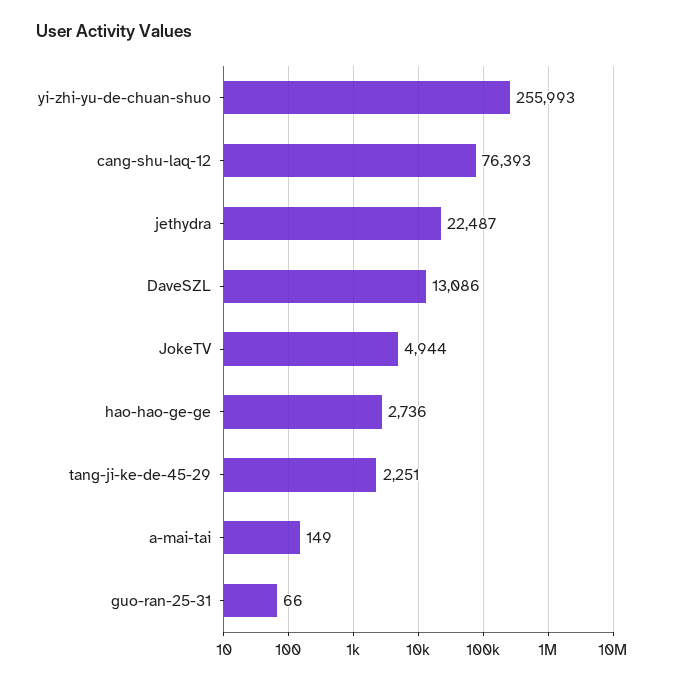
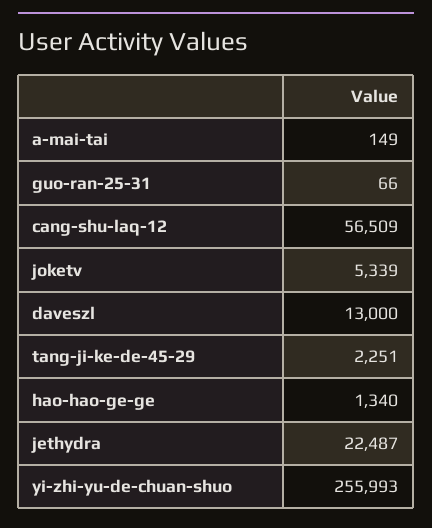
  {
    "yi-zhi-yu-de-chuan-shuo": 255993,
-   "cang-shu-laq-12": 76393,
+   "cang-shu-laq-12": 56509,
    "jethydra": 22487,
-   "DaveSZL": 13086,
+   "DaveSZL": 13000,
-   "JokeTV": 4944,
+   "JokeTV": 5339,
-   "hao-hao-ge-ge": 2736,
+   "hao-hao-ge-ge": 1340,
    "tang-ji-ke-de-45-29": 2251,
    "a-mai-tai": 149,
    "guo-ran-25-31": 66
  }

